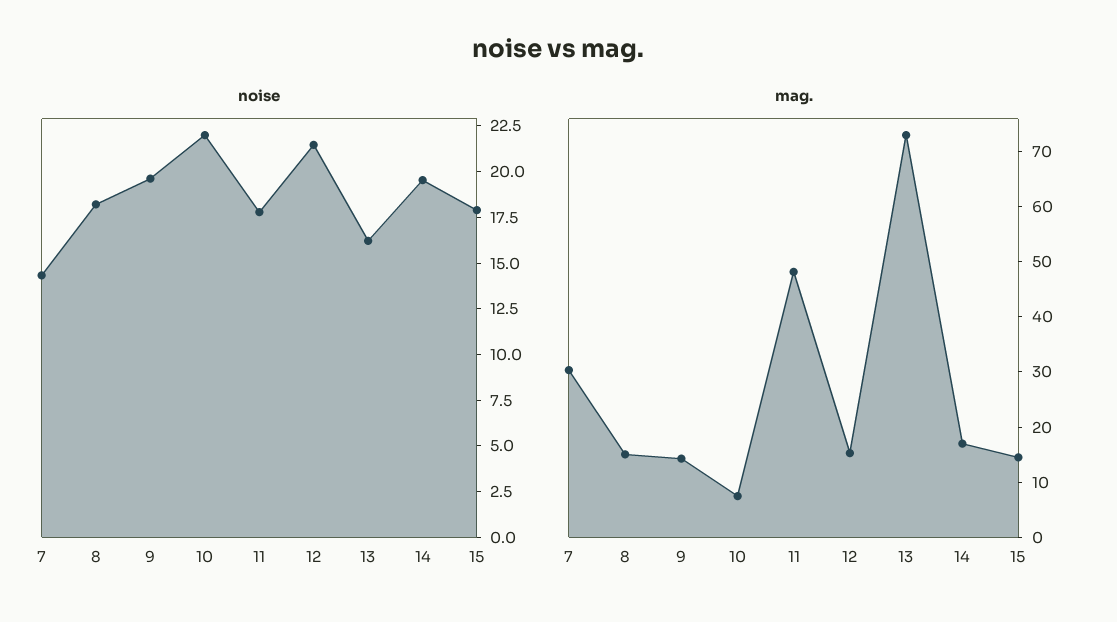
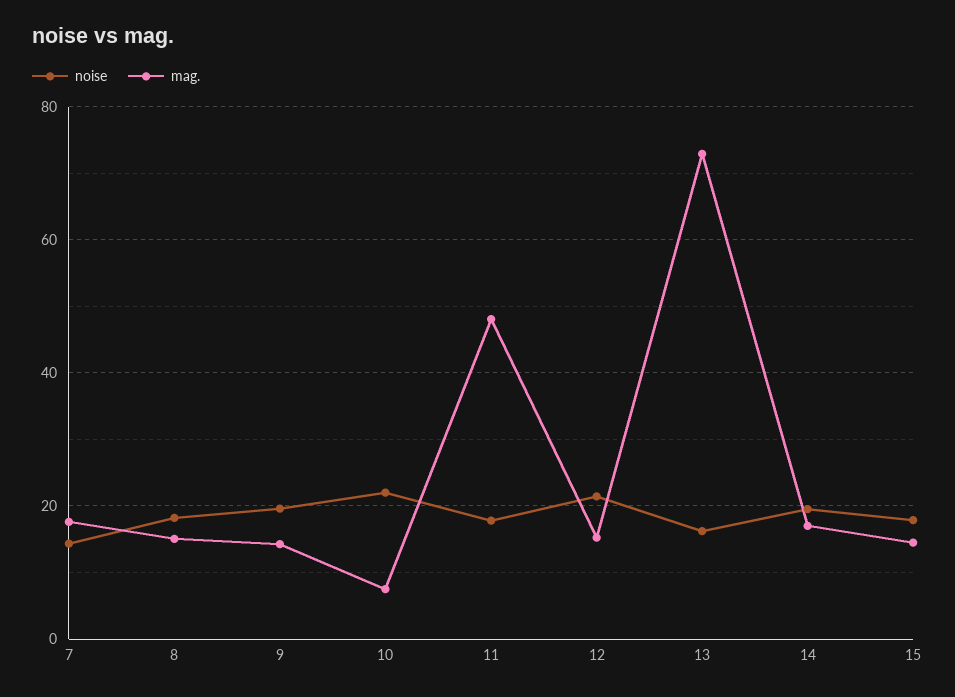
  {
    "noise": {
      "7": 14.5,
      "8": 18,
      "9": 19.5,
      "10": 22,
      "11": 18,
      "12": 21.5,
      "13": 16,
      "14": 19.5,
      "15": 18
    },
    "mag.": {
-     "7": 30,
+     "7": 18,
      "8": 16,
      "9": 14,
      "10": 8,
      "11": 48,
      "12": 16,
      "13": 72,
      "14": 18,
      "15": 14
    }
  }

